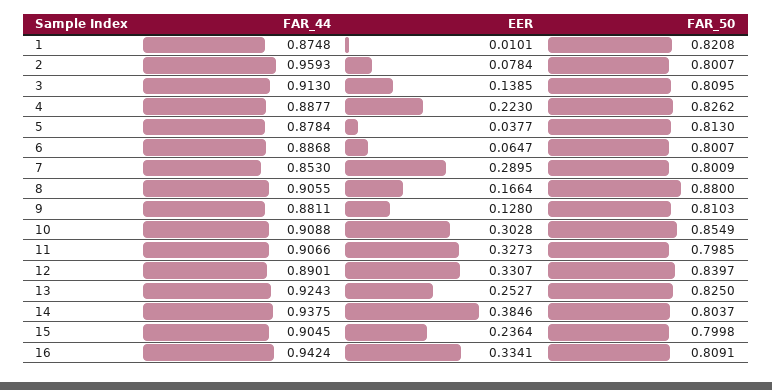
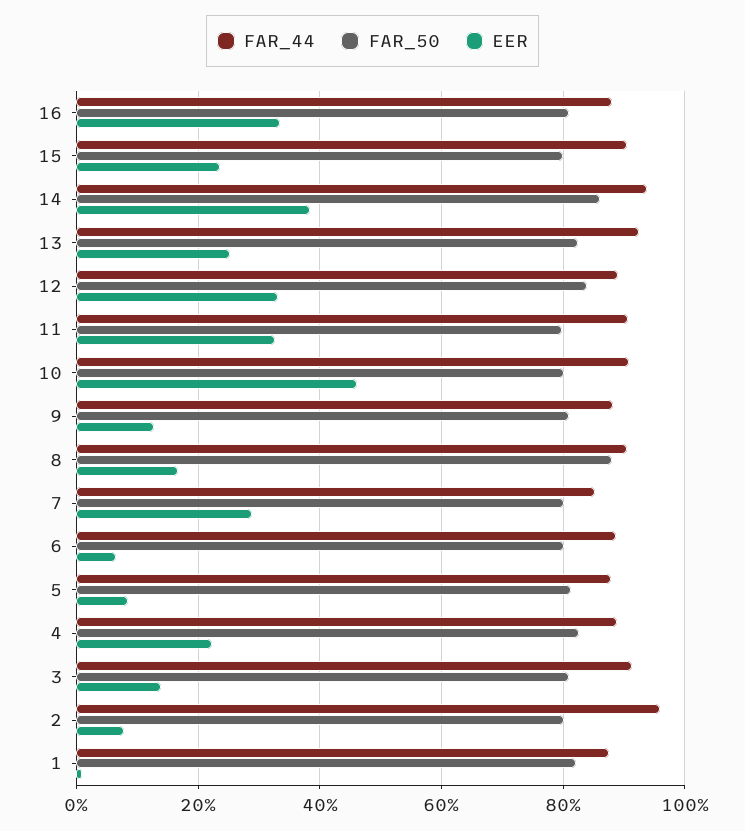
  {
    "FAR_44": {
      "1": 0.8748,
      "2": 0.9593,
      "3": 0.913,
      "4": 0.8877,
      "5": 0.8784,
      "6": 0.8868,
      "7": 0.853,
      "8": 0.9055,
      "9": 0.8811,
      "10": 0.9088,
      "11": 0.9066,
      "12": 0.8901,
      "13": 0.9243,
      "14": 0.9375,
      "15": 0.9045,
-     "16": 0.9424
+     "16": 0.88
    },
    "EER": {
      "1": 0.0101,
      "2": 0.0784,
      "3": 0.1385,
      "4": 0.223,
-     "5": 0.0377,
+     "5": 0.08,
      "6": 0.0647,
      "7": 0.2895,
      "8": 0.1664,
      "9": 0.128,
-     "10": 0.3028,
+     "10": 0.46,
      "11": 0.3273,
      "12": 0.3307,
      "13": 0.2527,
      "14": 0.3846,
      "15": 0.2364,
      "16": 0.3341
    },
    "FAR_50": {
      "1": 0.8208,
      "2": 0.8007,
      "3": 0.8095,
      "4": 0.8262,
      "5": 0.813,
      "6": 0.8007,
      "7": 0.8009,
      "8": 0.88,
      "9": 0.8103,
-     "10": 0.8549,
+     "10": 0.8,
      "11": 0.7985,
      "12": 0.8397,
      "13": 0.825,
-     "14": 0.8037,
+     "14": 0.86,
      "15": 0.7998,
      "16": 0.8091
    }
  }

